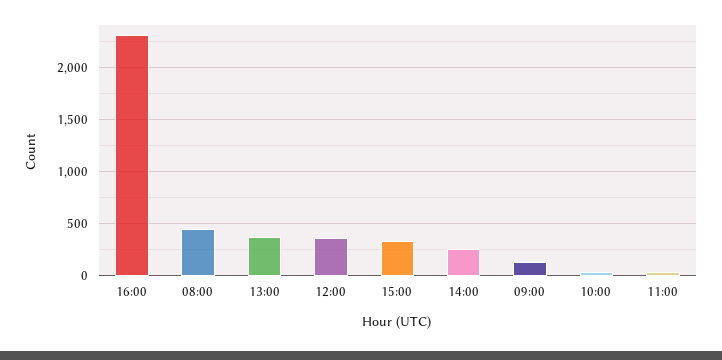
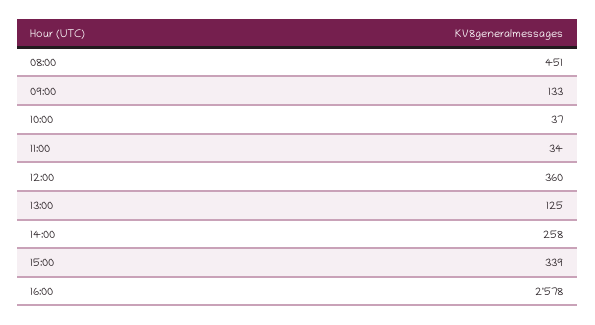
  {
-   "16:00": 2300,
+   "16:00": 2578,
    "08:00": 451,
-   "13:00": 400,
+   "13:00": 125,
    "12:00": 360,
    "15:00": 339,
    "14:00": 258,
    "09:00": 133,
    "10:00": 37,
    "11:00": 34
  }

